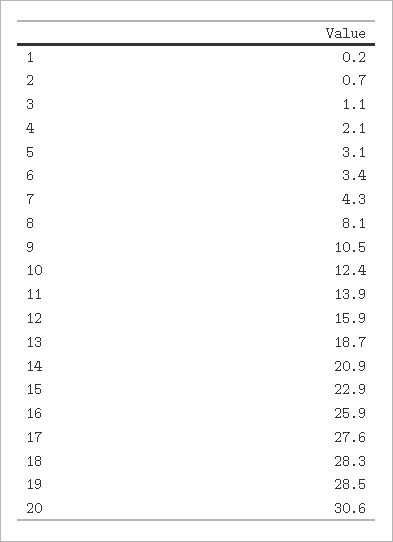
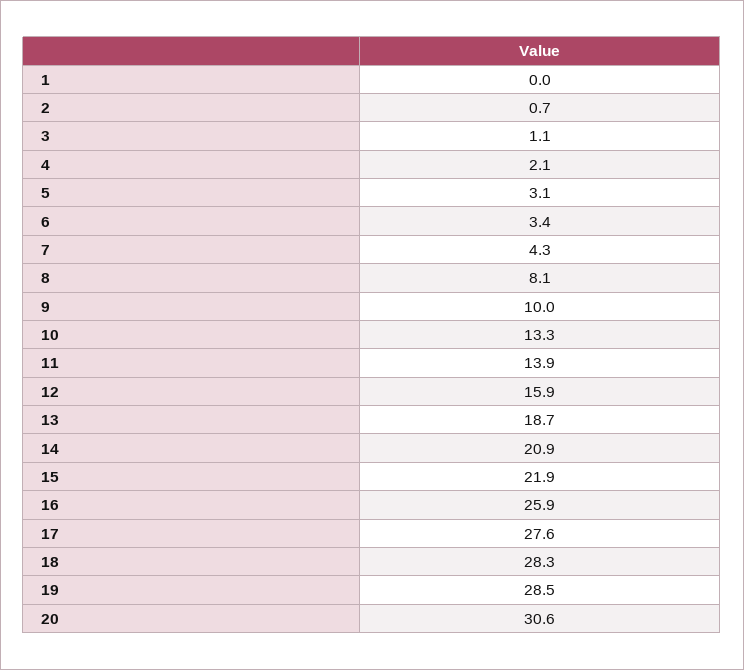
  {
-   "1": 0.2,
+   "1": 0,
    "2": 0.7,
    "3": 1.1,
    "4": 2.1,
    "5": 3.1,
    "6": 3.4,
    "7": 4.3,
    "8": 8.1,
-   "9": 10.5,
+   "9": 10,
-   "10": 12.4,
+   "10": 13.3,
    "11": 13.9,
    "12": 15.9,
    "13": 18.7,
    "14": 20.9,
-   "15": 22.9,
+   "15": 21.9,
    "16": 25.9,
    "17": 27.6,
    "18": 28.3,
    "19": 28.5,
    "20": 30.6
  }

